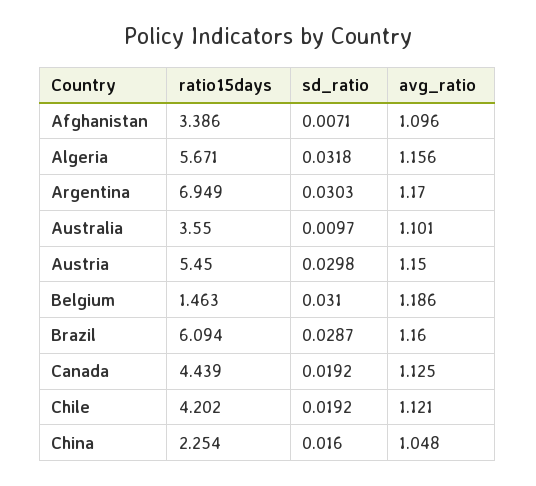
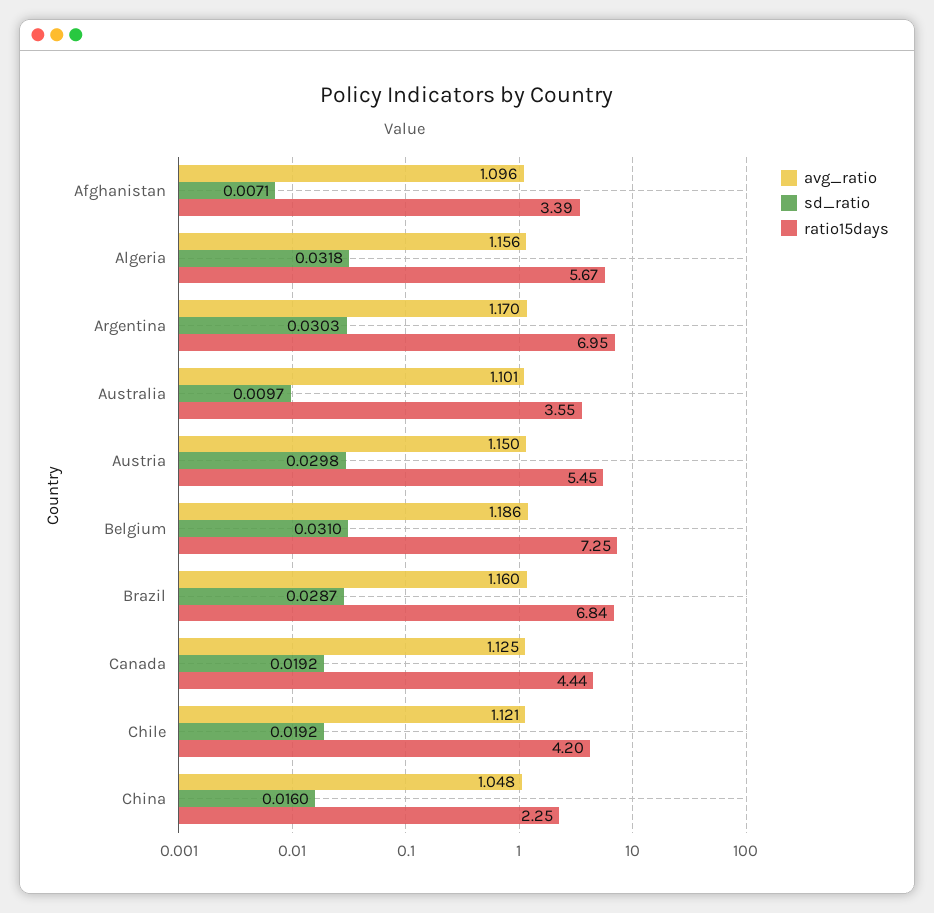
  {
    "ratio15days": {
      "Afghanistan": 3.386,
      "Algeria": 5.671,
      "Argentina": 6.949,
      "Australia": 3.55,
      "Austria": 5.45,
-     "Belgium": 1.463,
+     "Belgium": 7.25,
-     "Brazil": 6.094,
+     "Brazil": 6.84,
      "Canada": 4.439,
      "Chile": 4.202,
      "China": 2.254
    },
    "sd_ratio": {
      "Afghanistan": 0.0071,
      "Algeria": 0.0318,
      "Argentina": 0.0303,
      "Australia": 0.0097,
      "Austria": 0.0298,
      "Belgium": 0.031,
      "Brazil": 0.0287,
      "Canada": 0.0192,
      "Chile": 0.0192,
      "China": 0.016
    },
    "avg_ratio": {
      "Afghanistan": 1.096,
      "Algeria": 1.156,
      "Argentina": 1.17,
      "Australia": 1.101,
      "Austria": 1.15,
      "Belgium": 1.186,
      "Brazil": 1.16,
      "Canada": 1.125,
      "Chile": 1.121,
      "China": 1.048
    }
  }

